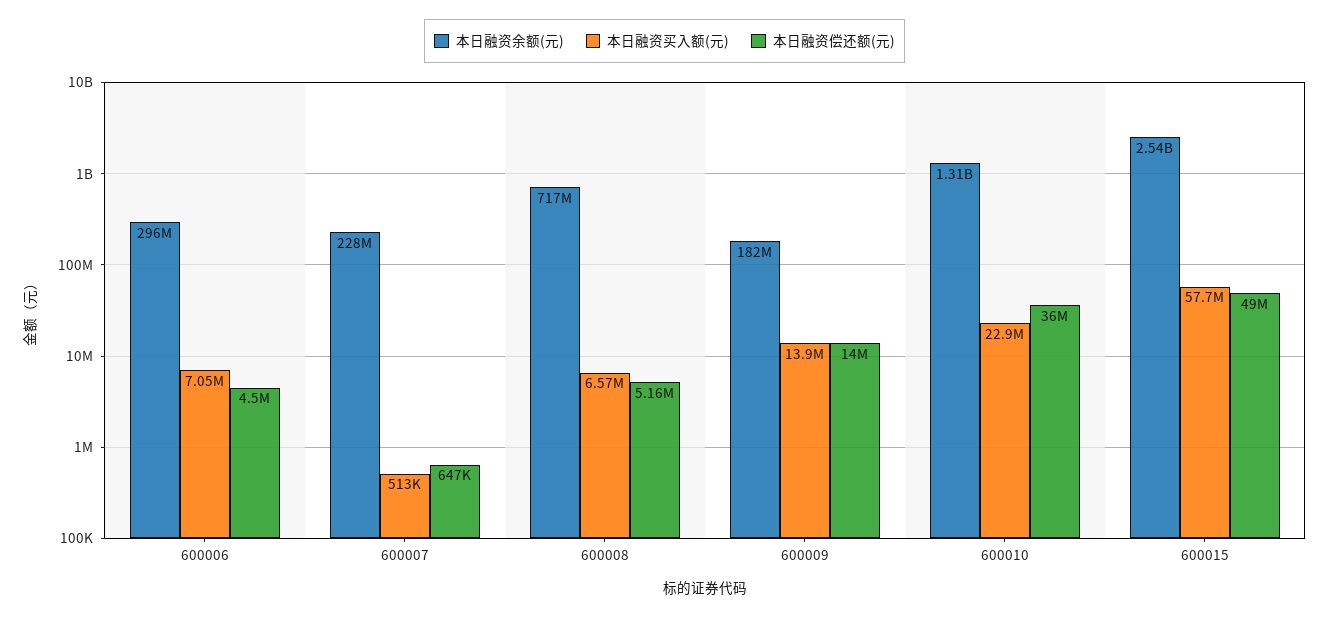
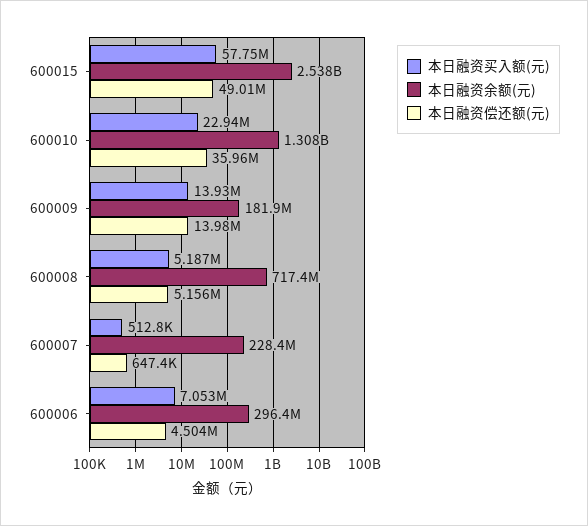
  {
    "本日融资余额(元)": {
      "600006": 296400000,
      "600007": 228400000,
      "600008": 717400000,
      "600009": 181900000,
      "600010": 1308000000,
      "600015": 2538000000
    },
    "本日融资买入额(元)": {
      "600006": 7053000,
      "600007": 512800,
-     "600008": 6570000,
+     "600008": 5187000,
      "600009": 13930000,
      "600010": 22940000,
      "600015": 57750000
    },
    "本日融资偿还额(元)": {
      "600006": 4504000,
      "600007": 647400,
      "600008": 5156000,
      "600009": 13980000,
      "600010": 35960000,
      "600015": 49010000
    }
  }

